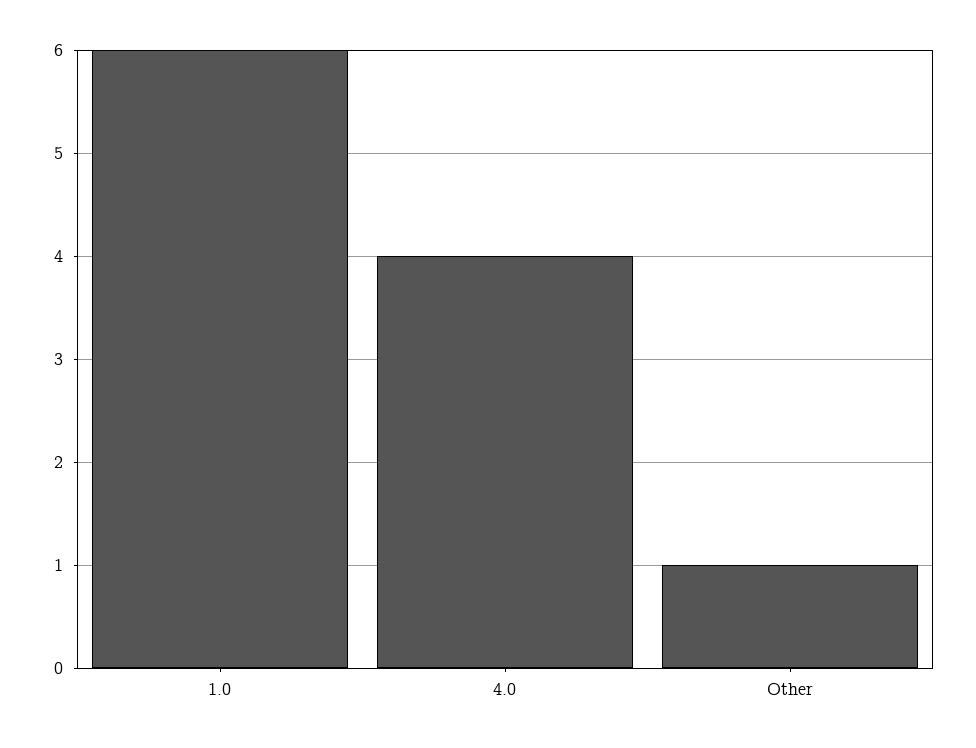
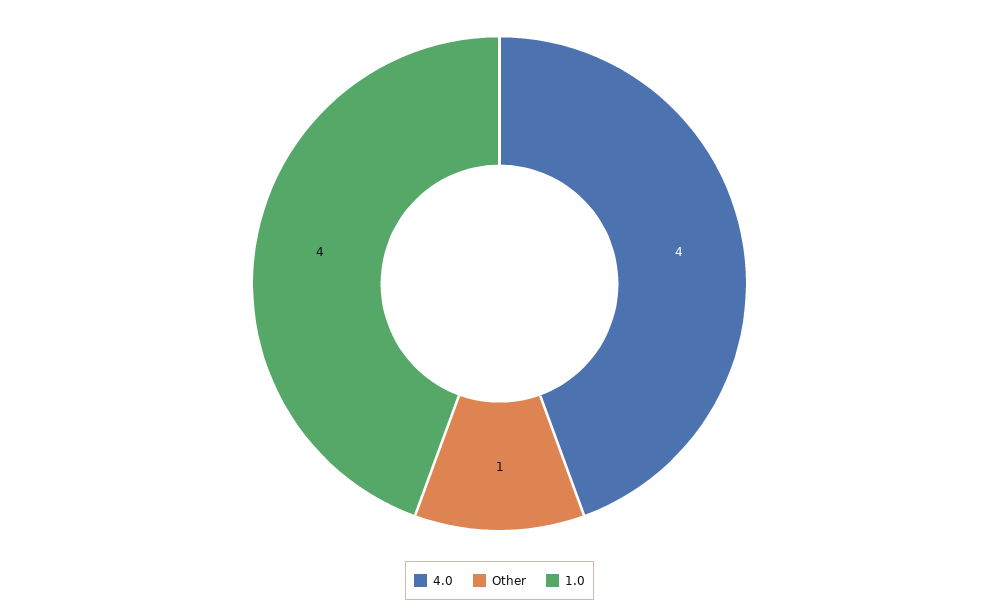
  {
-   "1.0": 6,
+   "1.0": 4,
    "4.0": 4,
    "Other": 1
  }

